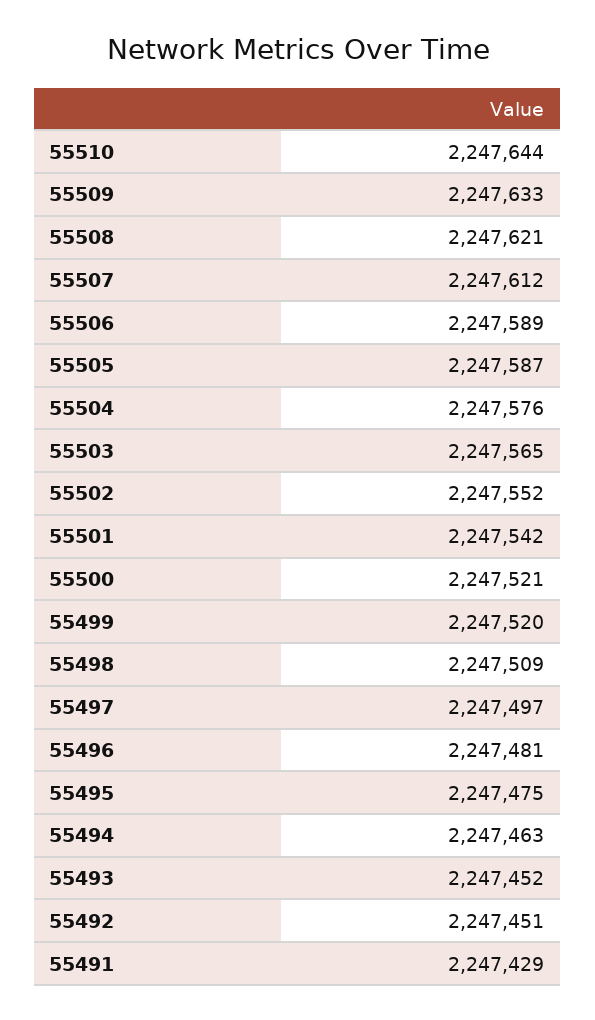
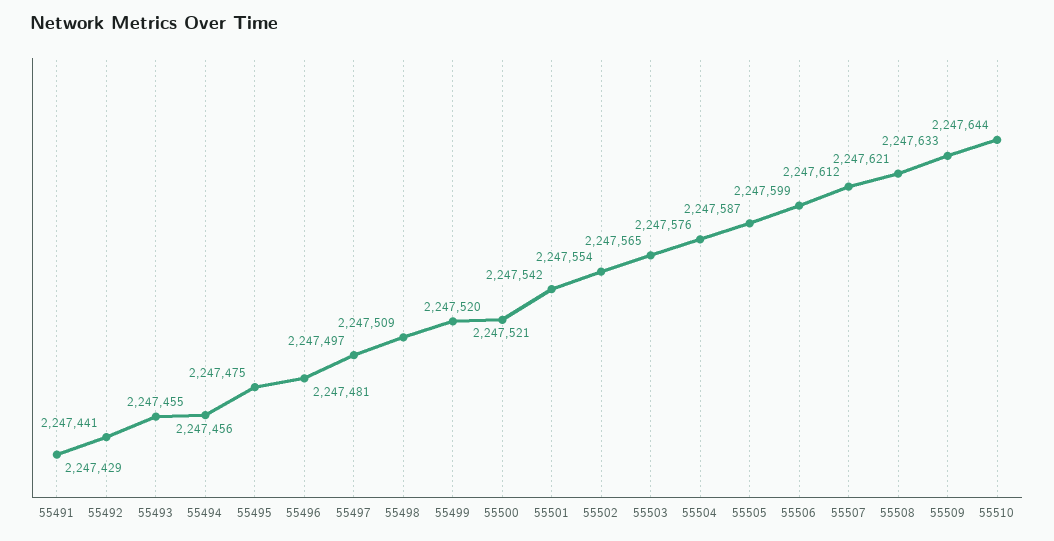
  {
    "55510": 2247644,
    "55509": 2247633,
    "55508": 2247621,
    "55507": 2247612,
-   "55506": 2247589,
+   "55506": 2247599,
    "55505": 2247587,
    "55504": 2247576,
    "55503": 2247565,
-   "55502": 2247552,
+   "55502": 2247554,
    "55501": 2247542,
    "55500": 2247521,
    "55499": 2247520,
    "55498": 2247509,
    "55497": 2247497,
    "55496": 2247481,
    "55495": 2247475,
-   "55494": 2247463,
+   "55494": 2247456,
-   "55493": 2247452,
+   "55493": 2247455,
-   "55492": 2247451,
+   "55492": 2247441,
    "55491": 2247429
  }

